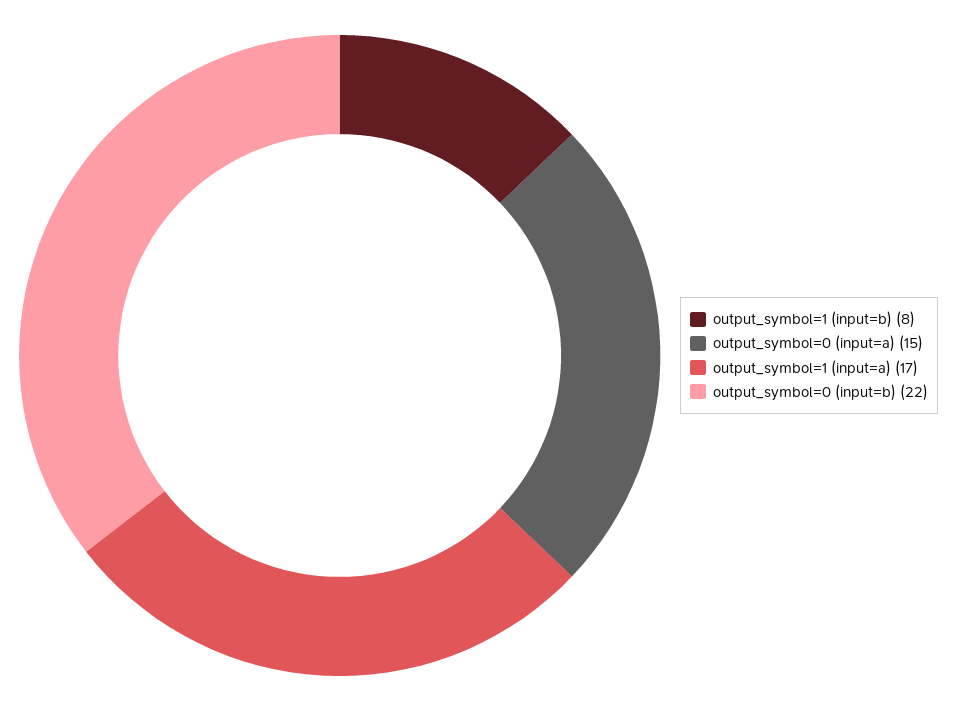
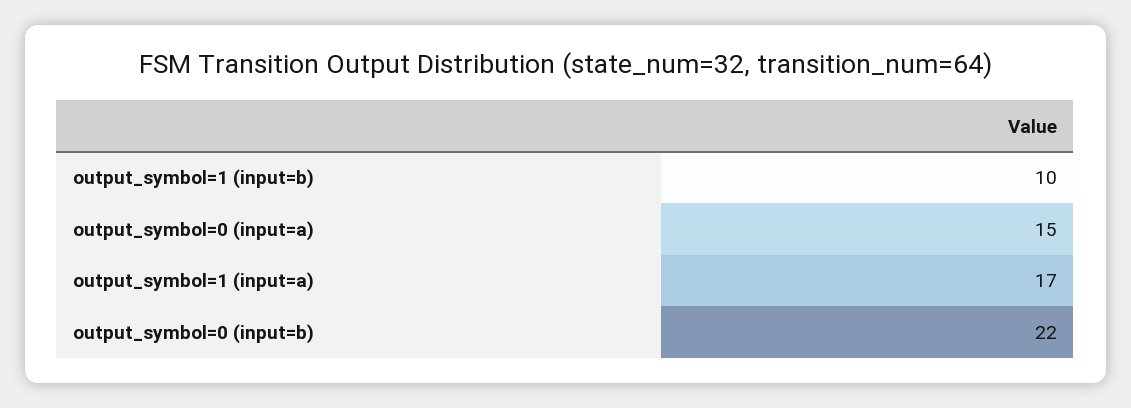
  {
-   "output_symbol=1 (input=b)": 8,
+   "output_symbol=1 (input=b)": 10,
    "output_symbol=0 (input=a)": 15,
    "output_symbol=1 (input=a)": 17,
    "output_symbol=0 (input=b)": 22
  }

